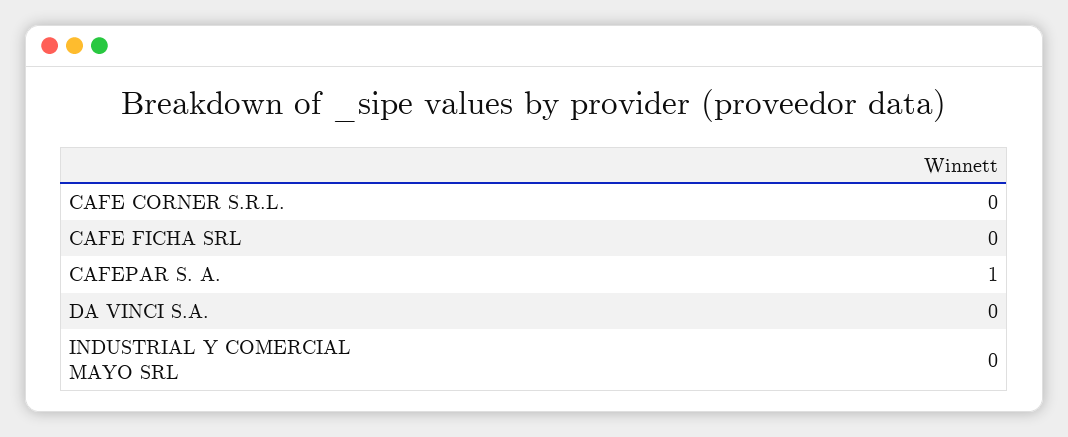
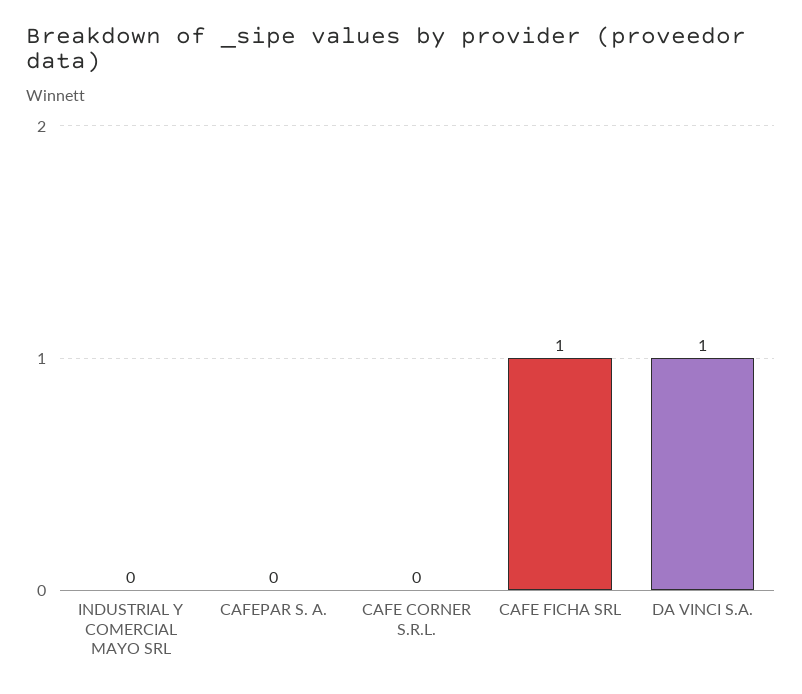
  {
    "CAFE CORNER S.R.L.": 0,
-   "CAFE FICHA SRL": 0,
+   "CAFE FICHA SRL": 1,
-   "CAFEPAR S. A.": 1,
+   "CAFEPAR S. A.": 0,
-   "DA VINCI S.A.": 0,
+   "DA VINCI S.A.": 1,
    "INDUSTRIAL Y COMERCIAL MAYO SRL": 0
  }

